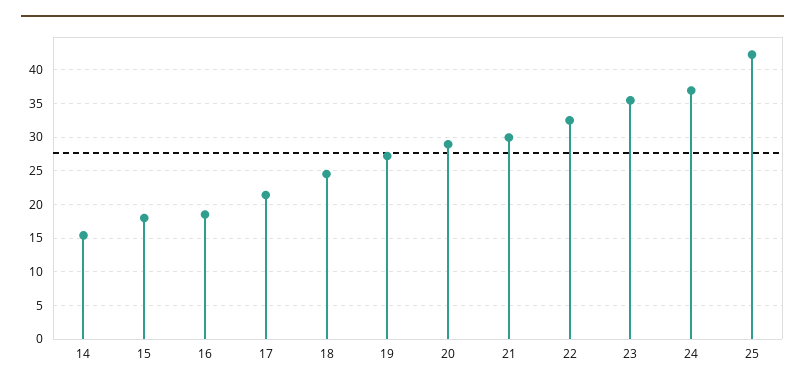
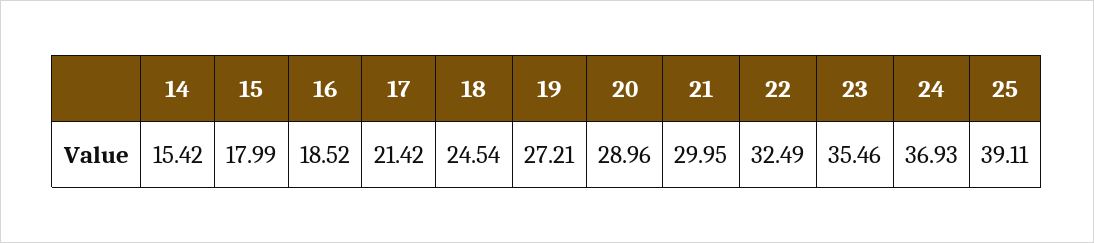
  {
    "14": 15.42,
    "15": 17.99,
    "16": 18.52,
    "17": 21.42,
    "18": 24.54,
    "19": 27.21,
    "20": 28.96,
    "21": 29.95,
    "22": 32.49,
    "23": 35.46,
    "24": 36.93,
-   "25": 42
+   "25": 39.11
  }

